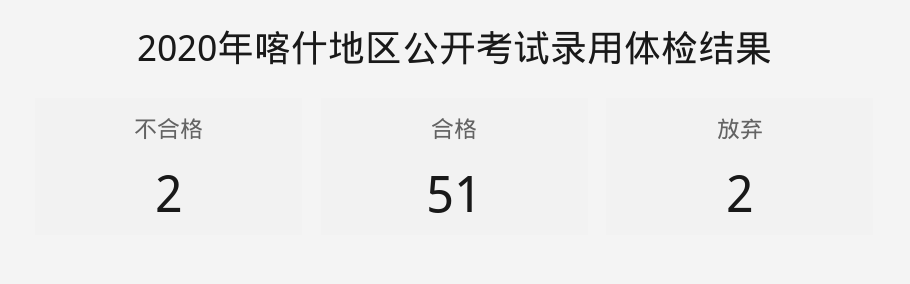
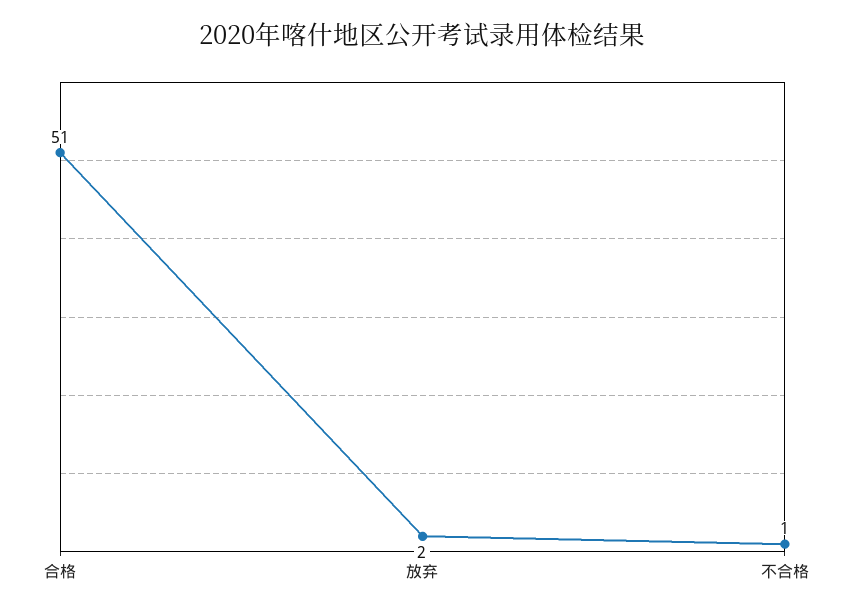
  {
-   "不合格": 2,
+   "不合格": 1,
    "合格": 51,
    "放弃": 2
  }

